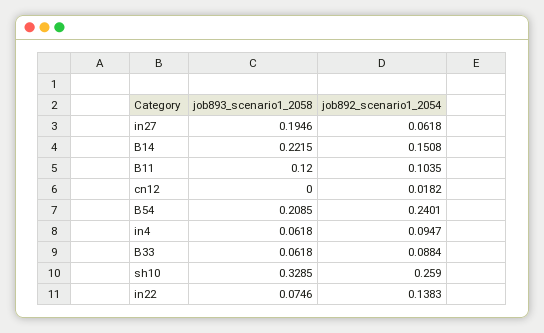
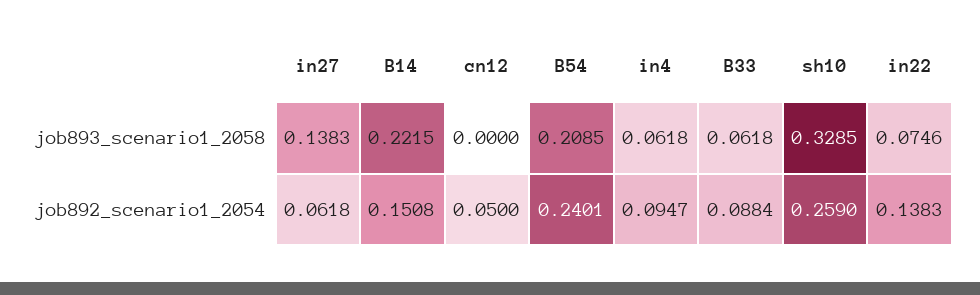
  {
    "job893_scenario1_2058": {
-     "in27": 0.1946,
+     "in27": 0.1383,
      "B14": 0.2215,
-     "B11": 0.12,
      "cn12": 0,
      "B54": 0.2085,
      "in4": 0.0618,
      "B33": 0.0618,
      "sh10": 0.3285,
      "in22": 0.0746
    },
    "job892_scenario1_2054": {
      "in27": 0.0618,
      "B14": 0.1508,
-     "B11": 0.1035,
-     "cn12": 0.0182,
+     "cn12": 0.05,
      "B54": 0.2401,
      "in4": 0.0947,
      "B33": 0.0884,
      "sh10": 0.259,
      "in22": 0.1383
    }
  }

